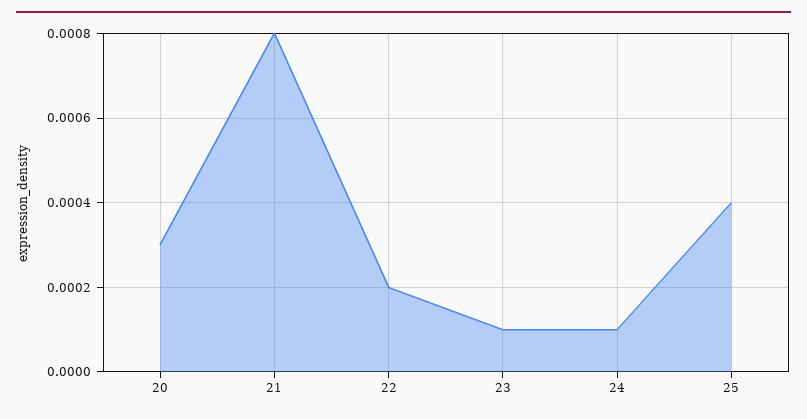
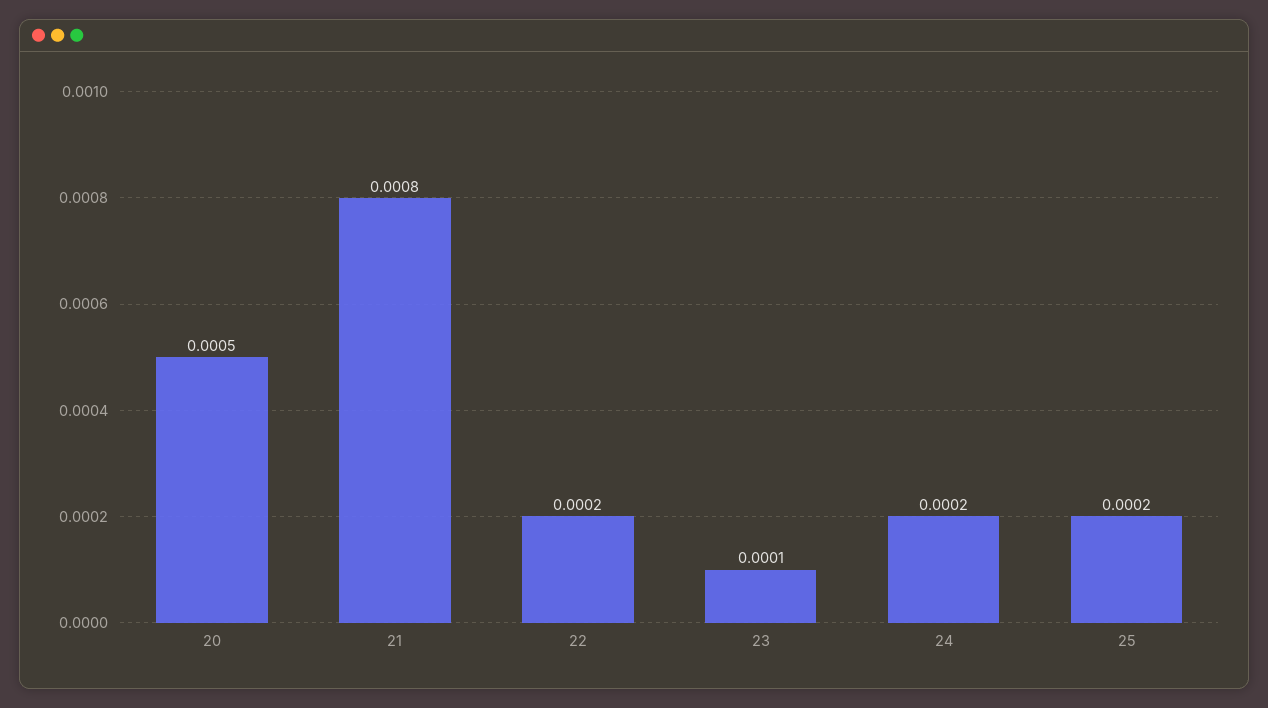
  {
-   "20": 0.0003,
+   "20": 0.0005,
    "21": 0.0008,
    "22": 0.0002,
    "23": 0.0001,
-   "24": 0.0001,
+   "24": 0.0002,
-   "25": 0.0004
+   "25": 0.0002
  }

